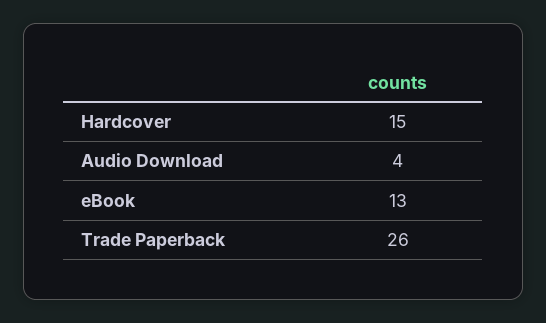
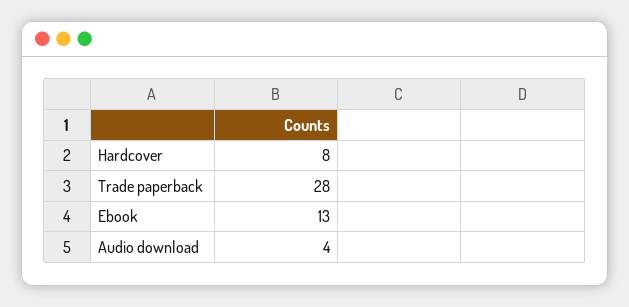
  {
-   "Hardcover": 15,
+   "Hardcover": 8,
    "Audio Download": 4,
    "eBook": 13,
-   "Trade Paperback": 26
+   "Trade Paperback": 28
  }

